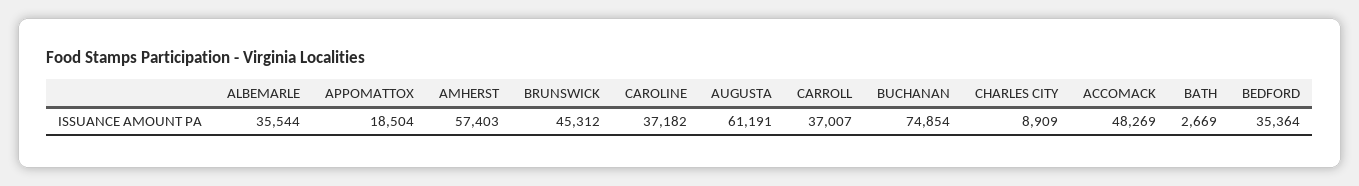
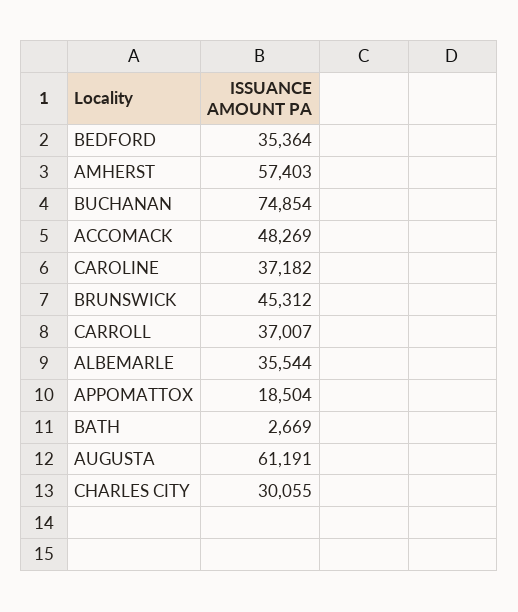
  {
    "ALBEMARLE": 35544,
    "APPOMATTOX": 18504,
    "AMHERST": 57403,
    "BRUNSWICK": 45312,
    "CAROLINE": 37182,
    "AUGUSTA": 61191,
    "CARROLL": 37007,
    "BUCHANAN": 74854,
-   "CHARLES CITY": 8909,
+   "CHARLES CITY": 30055,
    "ACCOMACK": 48269,
    "BATH": 2669,
    "BEDFORD": 35364
  }

